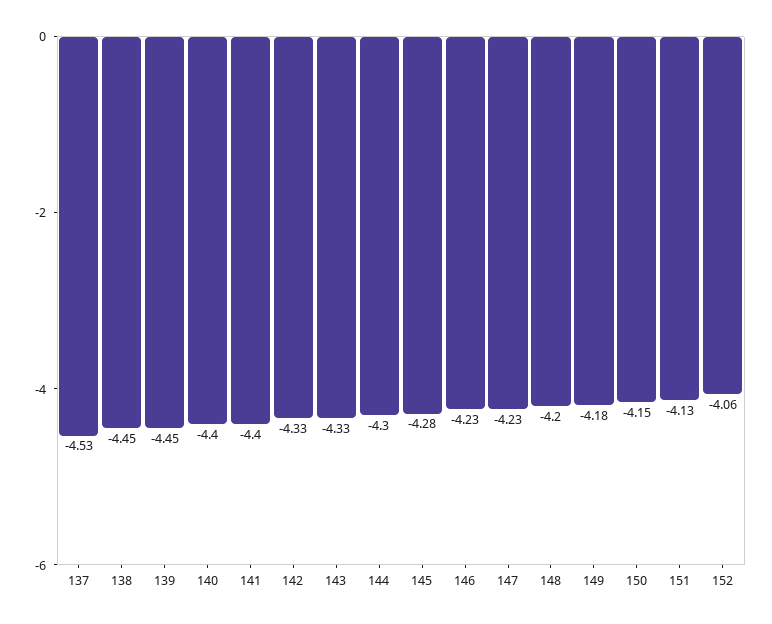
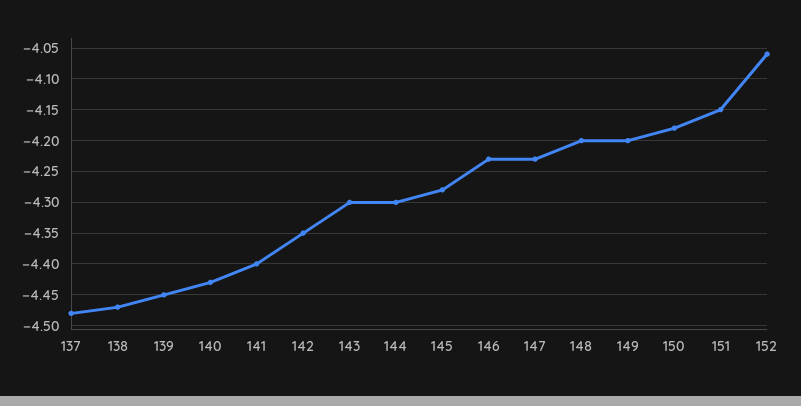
  {
-   "137": -4.53,
+   "137": -4.48,
-   "138": -4.45,
+   "138": -4.47,
    "139": -4.45,
-   "140": -4.4,
+   "140": -4.43,
    "141": -4.4,
-   "142": -4.33,
+   "142": -4.35,
-   "143": -4.33,
+   "143": -4.3,
    "144": -4.3,
    "145": -4.28,
    "146": -4.23,
    "147": -4.23,
    "148": -4.2,
-   "149": -4.18,
+   "149": -4.2,
-   "150": -4.15,
+   "150": -4.18,
-   "151": -4.13,
+   "151": -4.15,
    "152": -4.06
  }

